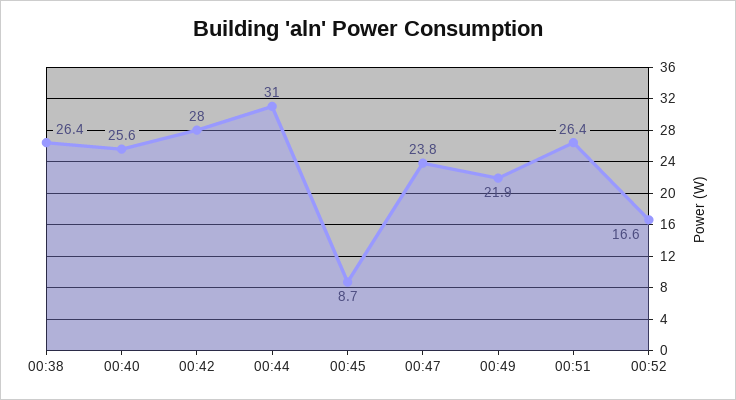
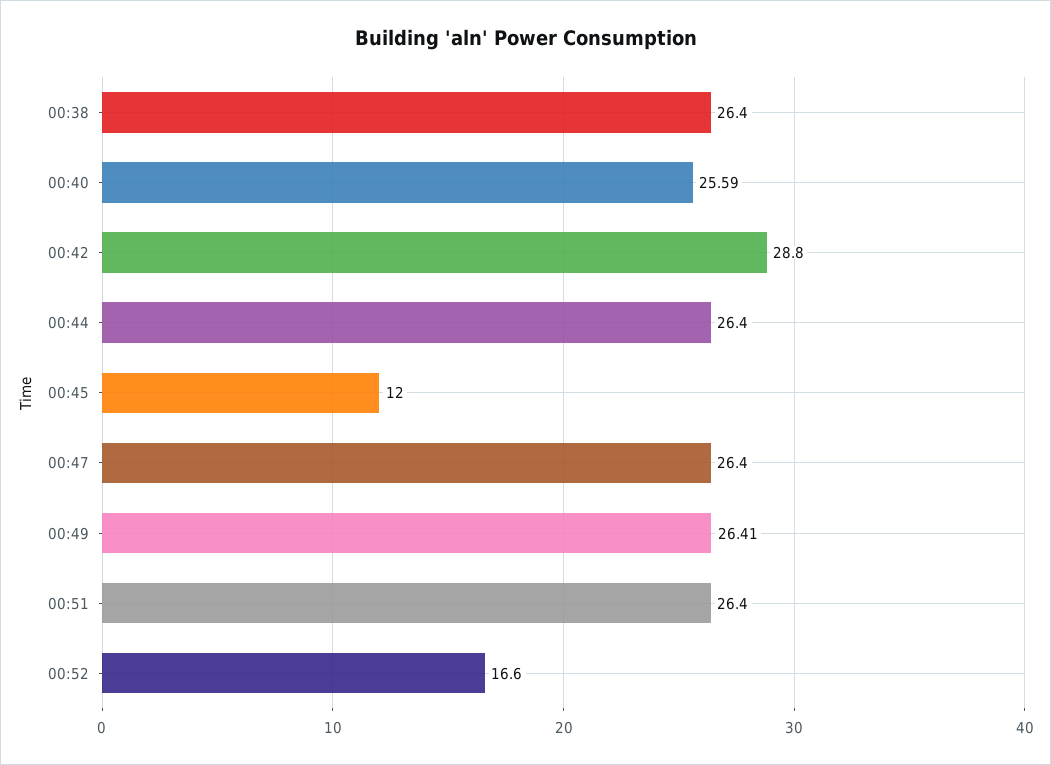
  {
    "00:38": 26.4,
    "00:40": 25.59,
-   "00:42": 28,
+   "00:42": 28.8,
-   "00:44": 31,
+   "00:44": 26.4,
-   "00:45": 8.7,
+   "00:45": 12,
-   "00:47": 23.8,
+   "00:47": 26.4,
-   "00:49": 21.9,
+   "00:49": 26.41,
    "00:51": 26.4,
    "00:52": 16.6
  }

